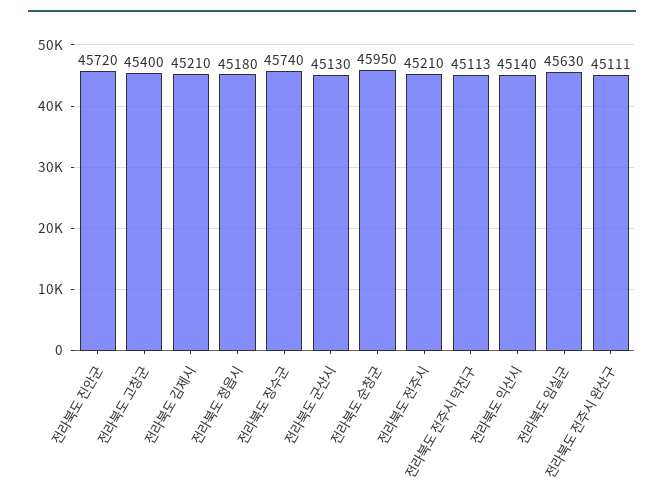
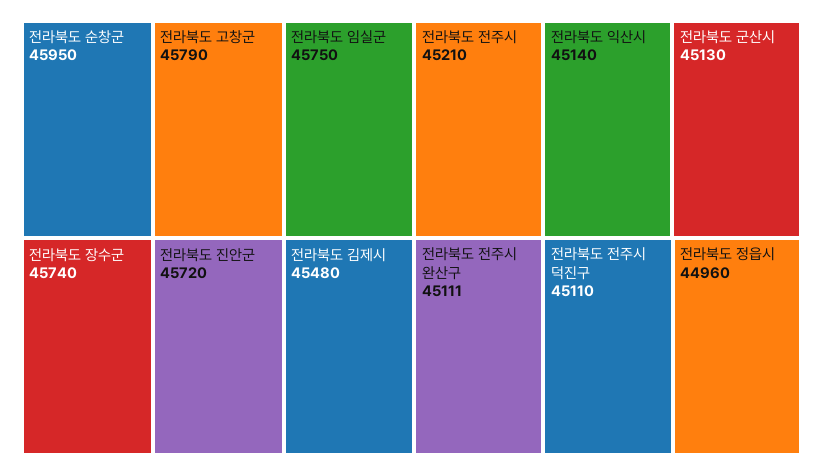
  {
    "전라북도 진안군": 45720,
-   "전라북도 고창군": 45400,
+   "전라북도 고창군": 45790,
-   "전라북도 김제시": 45210,
+   "전라북도 김제시": 45480,
-   "전라북도 정읍시": 45180,
+   "전라북도 정읍시": 44960,
    "전라북도 장수군": 45740,
    "전라북도 군산시": 45130,
    "전라북도 순창군": 45950,
    "전라북도 전주시": 45210,
-   "전라북도 전주시 덕진구": 45113,
+   "전라북도 전주시 덕진구": 45110,
    "전라북도 익산시": 45140,
-   "전라북도 임실군": 45630,
+   "전라북도 임실군": 45750,
    "전라북도 전주시 완산구": 45111
  }

